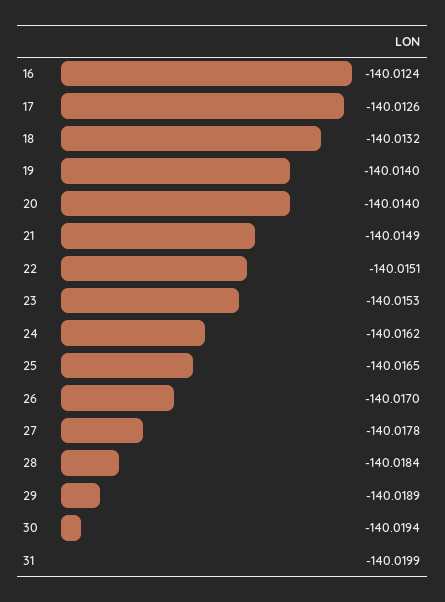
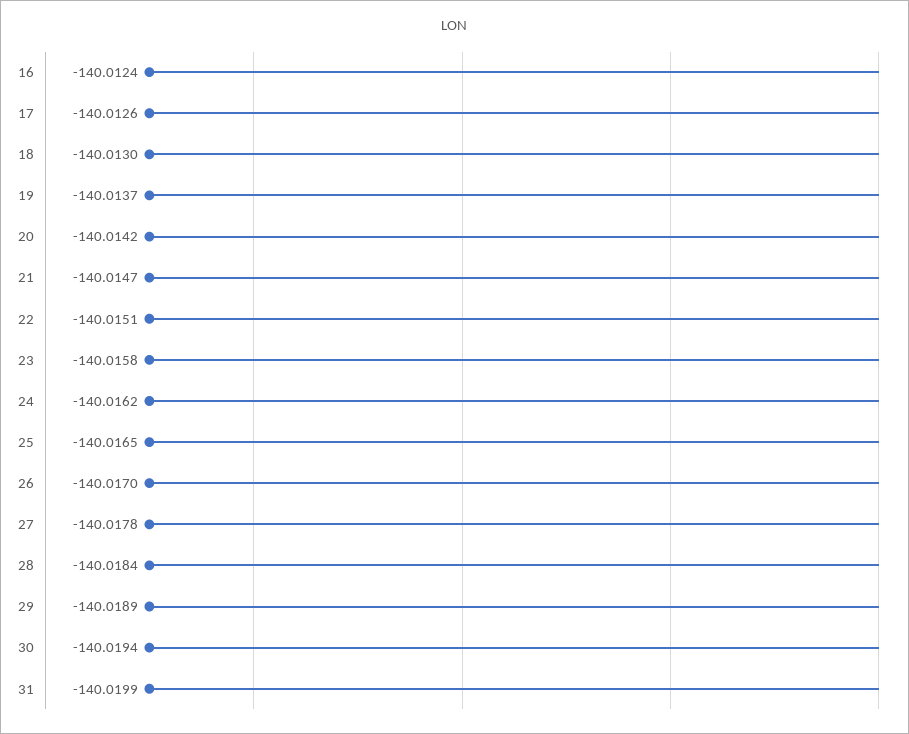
  {
    "16": -140.0124,
    "17": -140.0126,
-   "18": -140.0132,
+   "18": -140.013,
-   "19": -140.014,
+   "19": -140.0137,
-   "20": -140.014,
+   "20": -140.0142,
-   "21": -140.0149,
+   "21": -140.0147,
    "22": -140.0151,
-   "23": -140.0153,
+   "23": -140.0158,
    "24": -140.0162,
    "25": -140.0165,
    "26": -140.017,
    "27": -140.0178,
    "28": -140.0184,
    "29": -140.0189,
    "30": -140.0194,
    "31": -140.0199
  }

